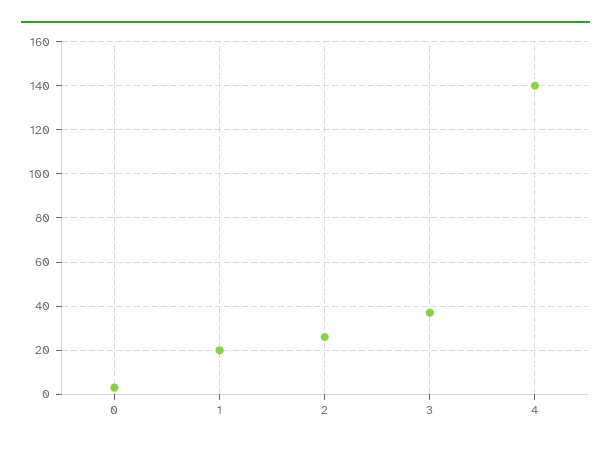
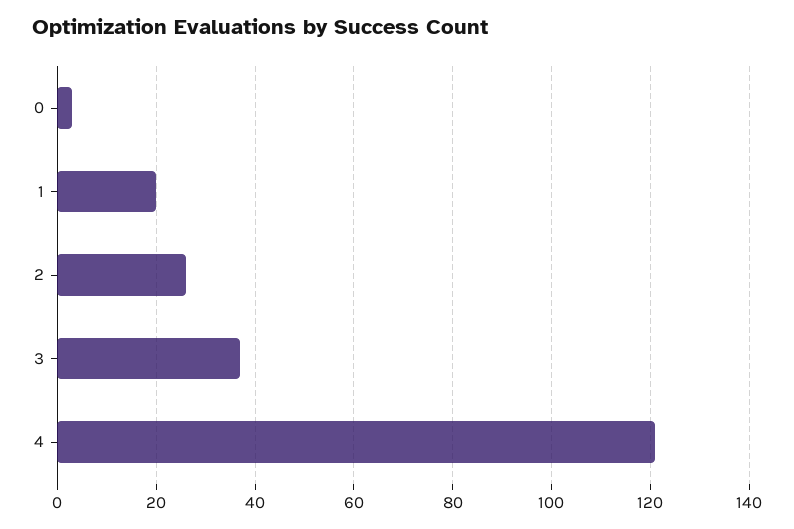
  {
    "0": 5,
    "1": 20,
    "2": 25,
    "3": 35,
-   "4": 140
+   "4": 120
  }

